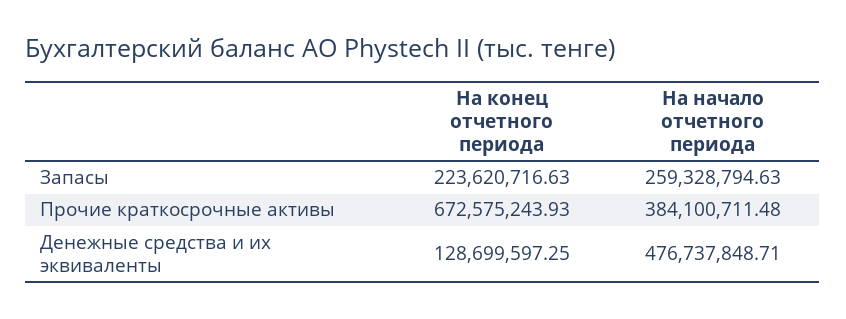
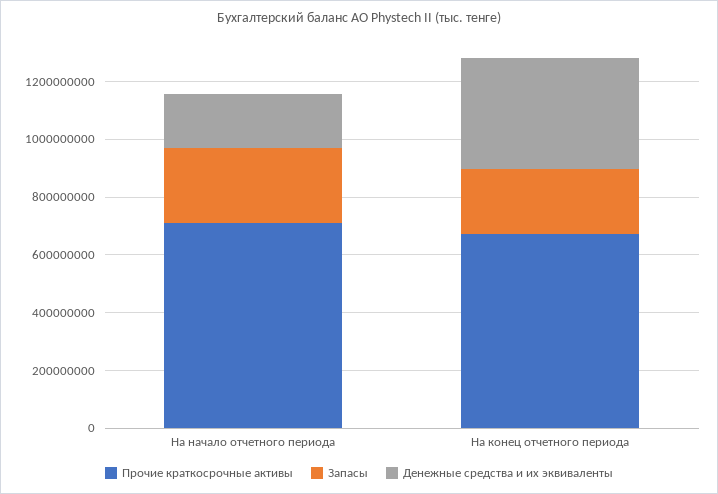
  {
    "Запасы": {
      "На конец отчетного периода": 223620716.63,
      "На начало отчетного периода": 259328794.63
    },
    "Прочие краткосрочные активы": {
      "На конец отчетного периода": 672575243.93,
-     "На начало отчетного периода": 384100711.48
+     "На начало отчетного периода": 700000000
    },
    "Денежные средства и их эквиваленты": {
-     "На конец отчетного периода": 128699597.25,
+     "На конец отчетного периода": 400000000,
-     "На начало отчетного периода": 476737848.71
+     "На начало отчетного периода": 200000000
    }
  }

